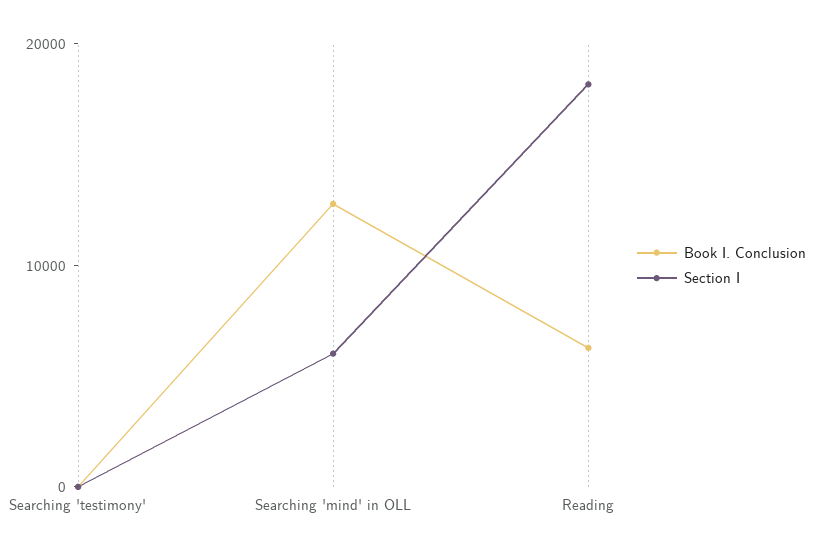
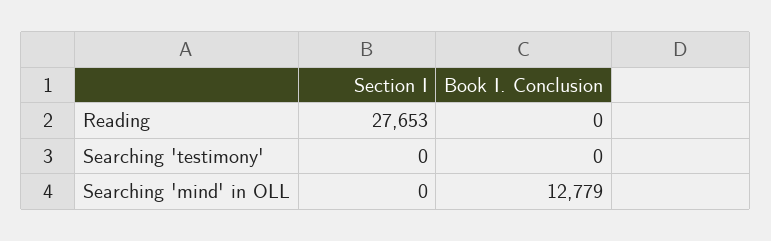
  {
    "Book I. Conclusion": {
      "Searching 'testimony'": 0,
      "Searching 'mind' in OLL": 12779,
-     "Reading": 6000
+     "Reading": 0
    },
    "Section I": {
      "Searching 'testimony'": 0,
-     "Searching 'mind' in OLL": 6000,
+     "Searching 'mind' in OLL": 0,
-     "Reading": 18000
+     "Reading": 27653
    }
  }

